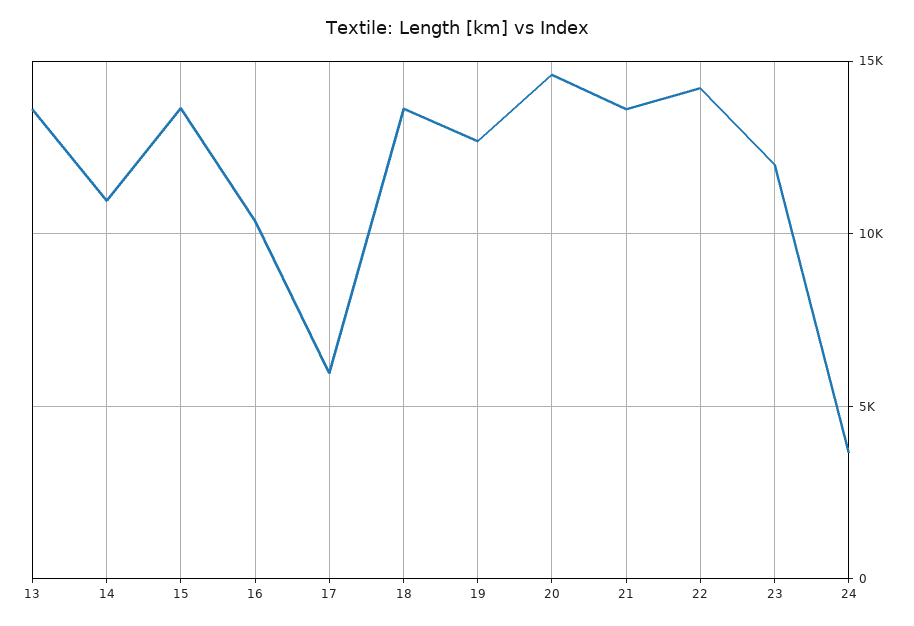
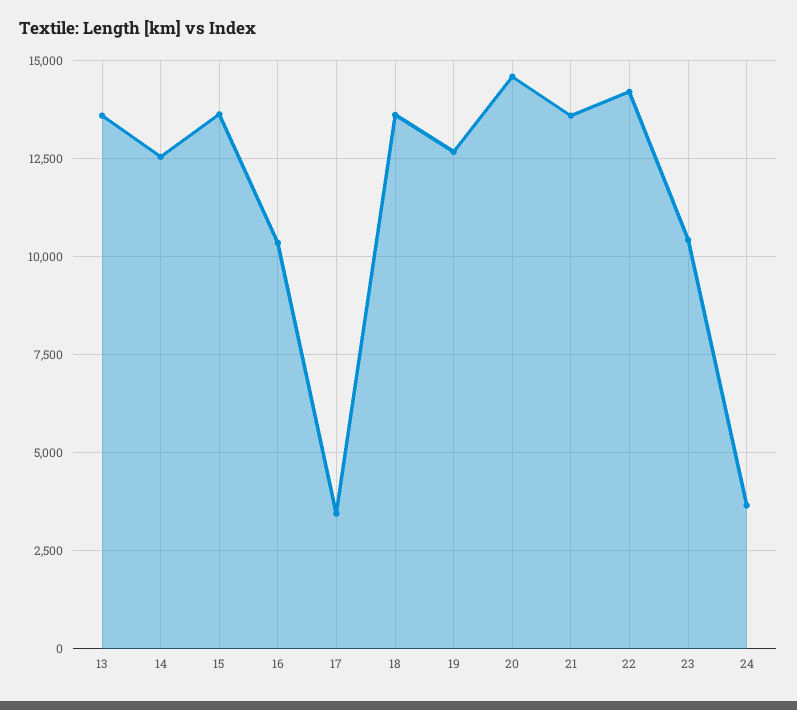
  {
    "13": 13500,
-   "14": 11000,
+   "14": 12500,
    "15": 13750,
    "16": 10250,
-   "17": 6000,
+   "17": 3500,
    "18": 13500,
    "19": 12750,
    "20": 14500,
    "21": 13500,
    "22": 14250,
-   "23": 12000,
+   "23": 10500,
    "24": 3750
  }

